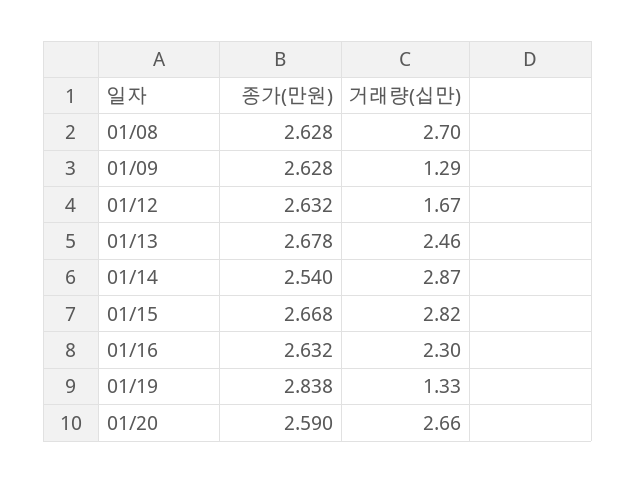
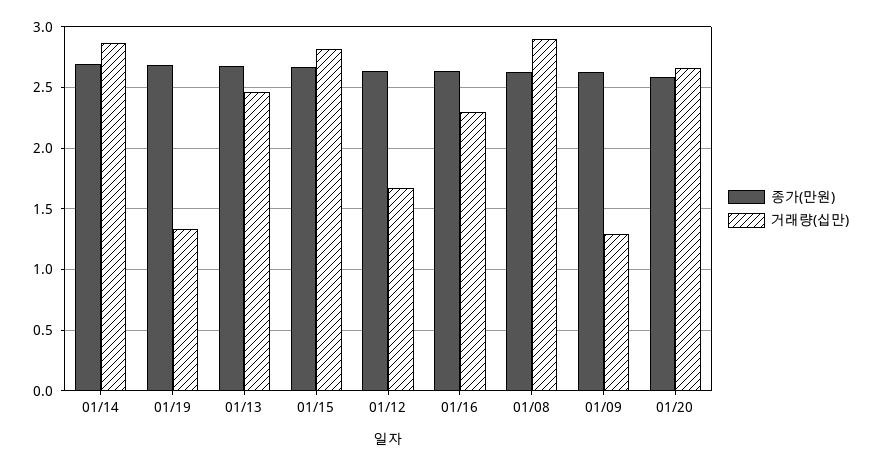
  {
    "종가(만원)": {
      "01/08": 2.628,
      "01/09": 2.628,
      "01/12": 2.632,
      "01/13": 2.678,
-     "01/14": 2.54,
+     "01/14": 2.7,
      "01/15": 2.668,
      "01/16": 2.632,
-     "01/19": 2.838,
+     "01/19": 2.7,
      "01/20": 2.59
    },
    "거래량(십만)": {
-     "01/08": 2.7,
+     "01/08": 2.9,
      "01/09": 1.29,
      "01/12": 1.67,
      "01/13": 2.46,
      "01/14": 2.87,
      "01/15": 2.82,
      "01/16": 2.3,
      "01/19": 1.33,
      "01/20": 2.66
    }
  }

